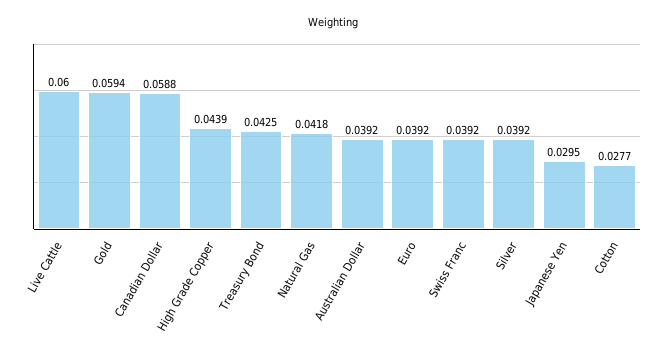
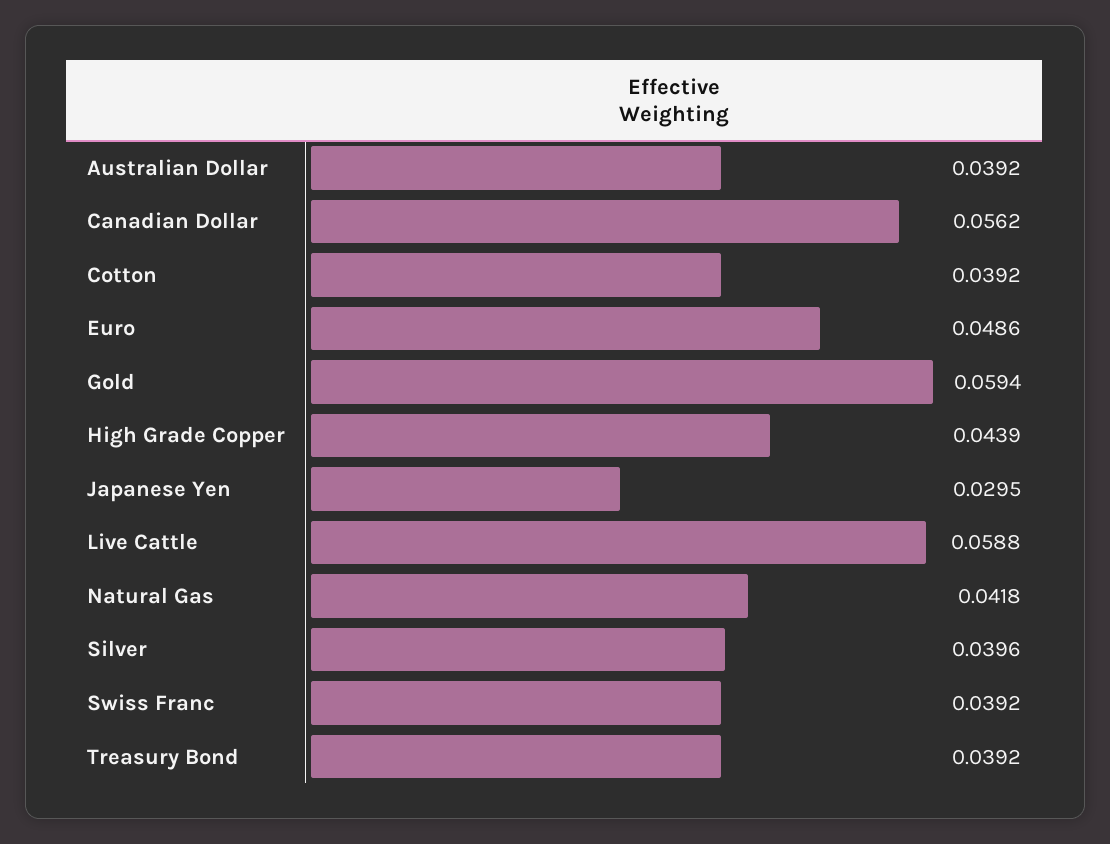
  {
-   "Live Cattle": 0.06,
+   "Live Cattle": 0.0588,
    "Gold": 0.0594,
-   "Canadian Dollar": 0.0588,
+   "Canadian Dollar": 0.0562,
    "High Grade Copper": 0.0439,
-   "Treasury Bond": 0.0425,
+   "Treasury Bond": 0.0392,
    "Natural Gas": 0.0418,
    "Australian Dollar": 0.0392,
-   "Euro": 0.0392,
+   "Euro": 0.0486,
    "Swiss Franc": 0.0392,
-   "Silver": 0.0392,
+   "Silver": 0.0396,
    "Japanese Yen": 0.0295,
-   "Cotton": 0.0277
+   "Cotton": 0.0392
  }

